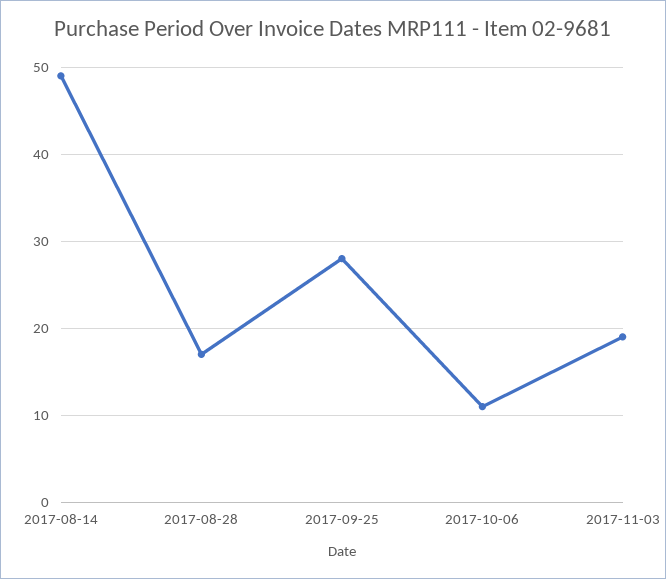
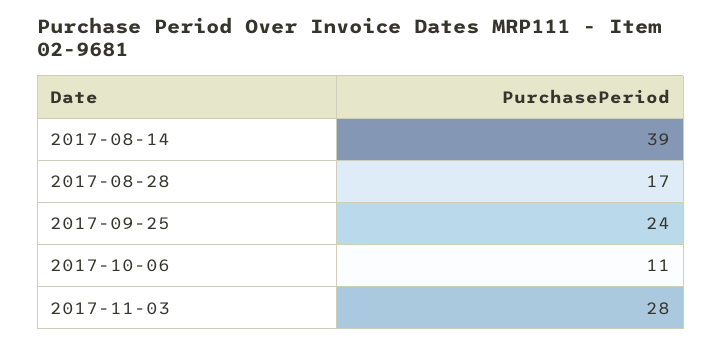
  {
-   "2017-08-14": 49,
+   "2017-08-14": 39,
    "2017-08-28": 17,
-   "2017-09-25": 28,
+   "2017-09-25": 24,
    "2017-10-06": 11,
-   "2017-11-03": 19
+   "2017-11-03": 28
  }

